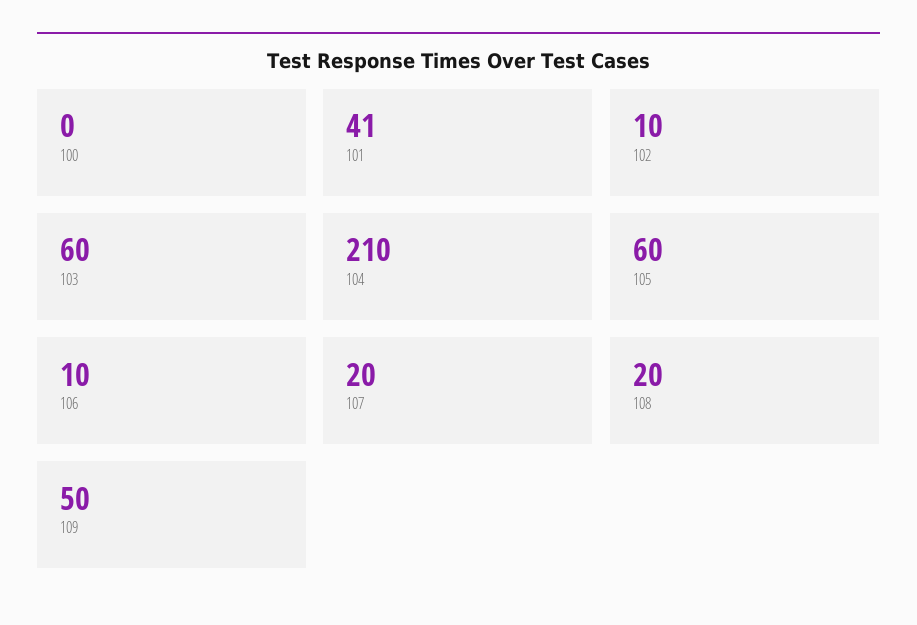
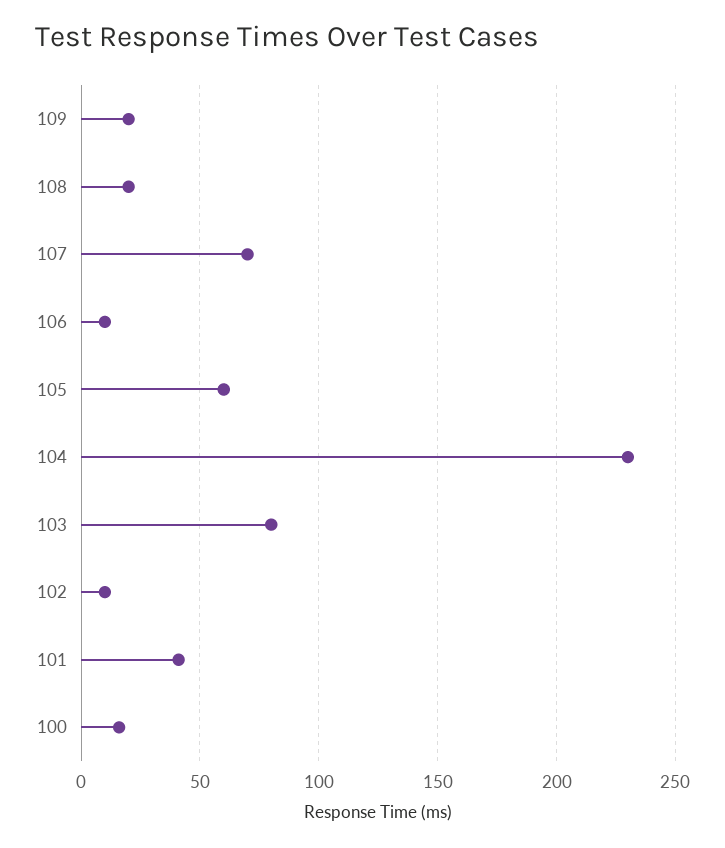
  {
-   "100": 0,
+   "100": 15,
    "101": 41,
    "102": 10,
-   "103": 60,
+   "103": 80,
-   "104": 210,
+   "104": 230,
    "105": 60,
    "106": 10,
-   "107": 20,
+   "107": 70,
    "108": 20,
-   "109": 50
+   "109": 20
  }

